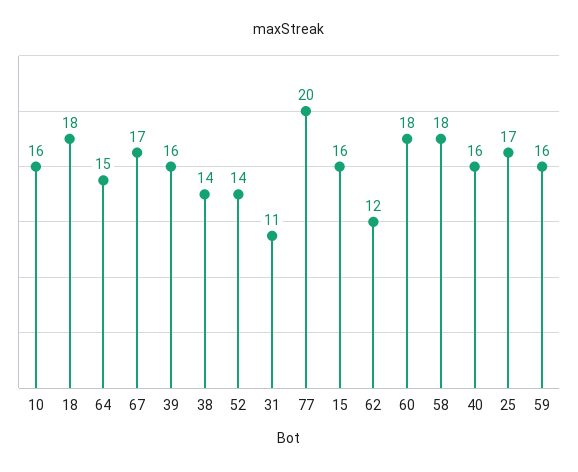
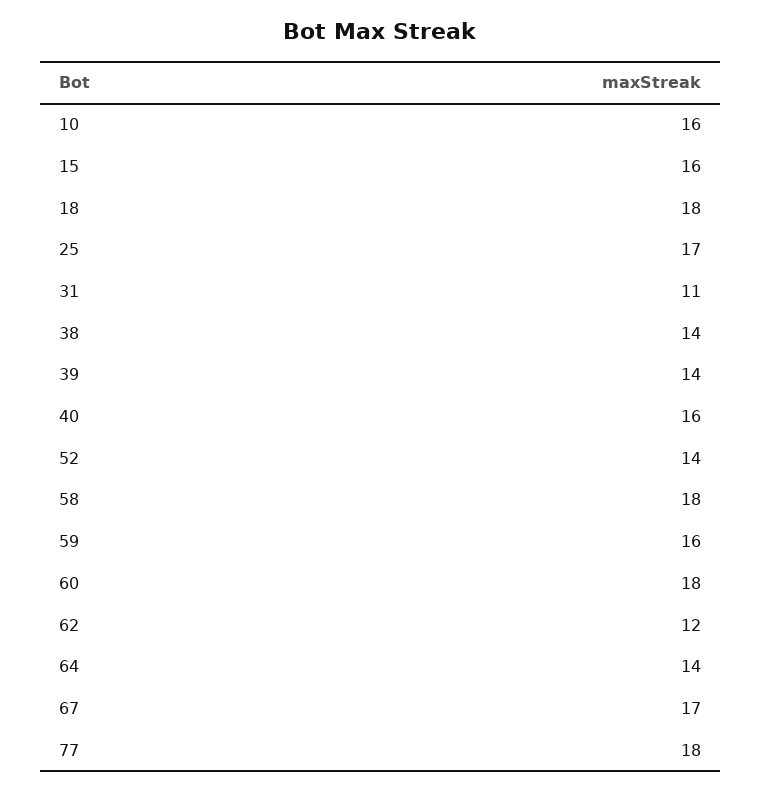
  {
    "10": 16,
    "18": 18,
-   "64": 15,
+   "64": 14,
    "67": 17,
-   "39": 16,
+   "39": 14,
    "38": 14,
    "52": 14,
    "31": 11,
-   "77": 20,
+   "77": 18,
    "15": 16,
    "62": 12,
    "60": 18,
    "58": 18,
    "40": 16,
    "25": 17,
    "59": 16
  }

